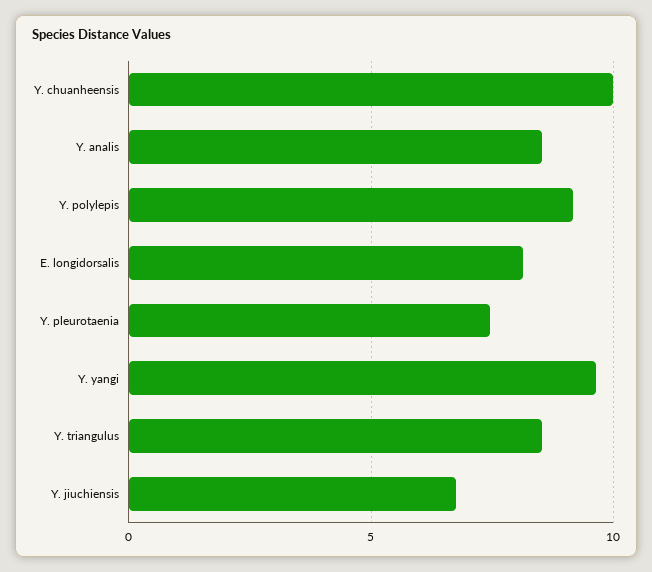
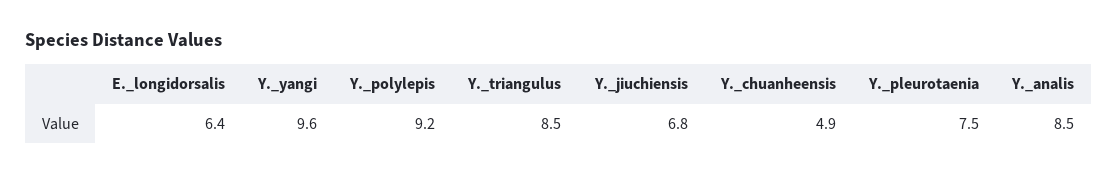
  {
-   "Y. chuanheensis": 10,
+   "Y. chuanheensis": 4.9,
    "Y. analis": 8.5,
    "Y. polylepis": 9.2,
-   "E. longidorsalis": 8,
+   "E. longidorsalis": 6.4,
    "Y. pleurotaenia": 7.5,
    "Y. yangi": 9.6,
    "Y. triangulus": 8.5,
    "Y. jiuchiensis": 6.8
  }

